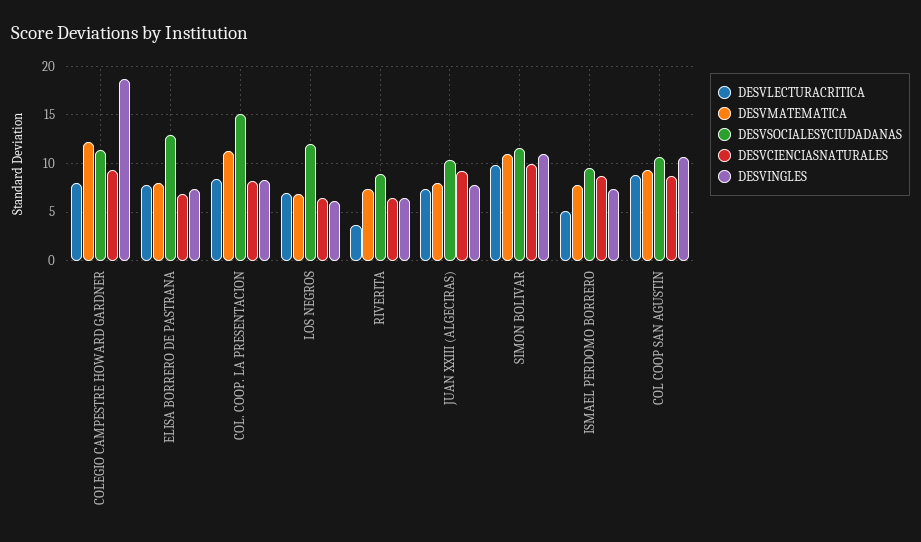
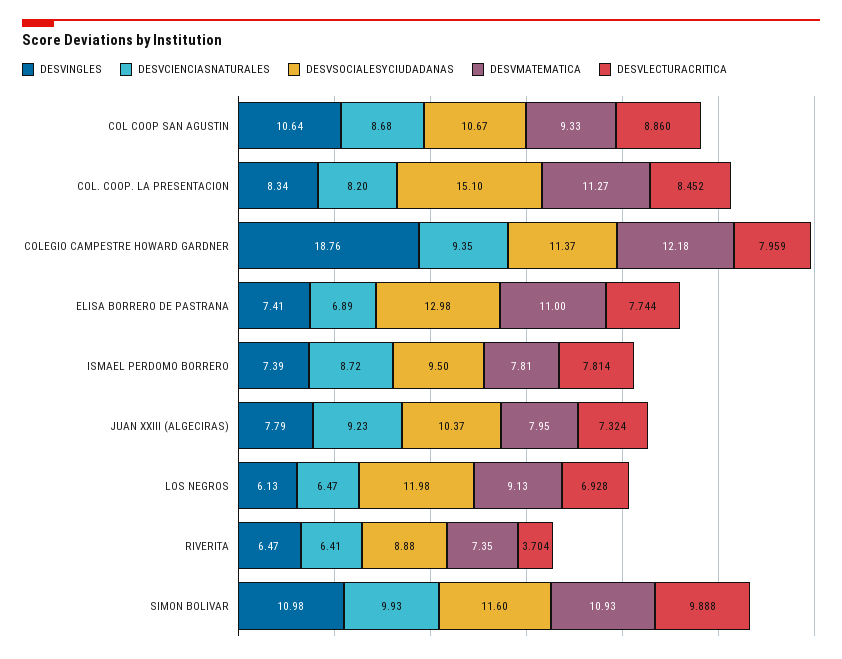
  {
    "DESVLECTURACRITICA": {
      "COLEGIO CAMPESTRE HOWARD GARDNER": 7.959,
      "ELISA BORRERO DE PASTRANA": 7.744,
      "COL. COOP. LA PRESENTACION": 8.452,
      "LOS NEGROS": 6.928,
      "RIVERITA": 3.704,
      "JUAN XXIII (ALGECIRAS)": 7.324,
      "SIMON BOLIVAR": 9.888,
-     "ISMAEL PERDOMO BORRERO": 5,
+     "ISMAEL PERDOMO BORRERO": 7.814,
      "COL COOP SAN AGUSTIN": 8.86
    },
    "DESVMATEMATICA": {
      "COLEGIO CAMPESTRE HOWARD GARDNER": 12.18,
-     "ELISA BORRERO DE PASTRANA": 8,
+     "ELISA BORRERO DE PASTRANA": 11,
      "COL. COOP. LA PRESENTACION": 11.27,
-     "LOS NEGROS": 7,
+     "LOS NEGROS": 9.13,
      "RIVERITA": 7.35,
      "JUAN XXIII (ALGECIRAS)": 7.95,
      "SIMON BOLIVAR": 10.93,
      "ISMAEL PERDOMO BORRERO": 7.81,
      "COL COOP SAN AGUSTIN": 9.33
    },
    "DESVSOCIALESYCIUDADANAS": {
      "COLEGIO CAMPESTRE HOWARD GARDNER": 11.37,
      "ELISA BORRERO DE PASTRANA": 12.98,
      "COL. COOP. LA PRESENTACION": 15.1,
      "LOS NEGROS": 11.98,
      "RIVERITA": 8.88,
      "JUAN XXIII (ALGECIRAS)": 10.37,
      "SIMON BOLIVAR": 11.6,
      "ISMAEL PERDOMO BORRERO": 9.5,
      "COL COOP SAN AGUSTIN": 10.67
    },
    "DESVCIENCIASNATURALES": {
      "COLEGIO CAMPESTRE HOWARD GARDNER": 9.35,
      "ELISA BORRERO DE PASTRANA": 6.89,
      "COL. COOP. LA PRESENTACION": 8.2,
      "LOS NEGROS": 6.47,
      "RIVERITA": 6.41,
      "JUAN XXIII (ALGECIRAS)": 9.23,
      "SIMON BOLIVAR": 9.93,
      "ISMAEL PERDOMO BORRERO": 8.72,
      "COL COOP SAN AGUSTIN": 8.68
    },
    "DESVINGLES": {
      "COLEGIO CAMPESTRE HOWARD GARDNER": 18.76,
      "ELISA BORRERO DE PASTRANA": 7.41,
      "COL. COOP. LA PRESENTACION": 8.34,
      "LOS NEGROS": 6.13,
      "RIVERITA": 6.47,
      "JUAN XXIII (ALGECIRAS)": 7.79,
      "SIMON BOLIVAR": 10.98,
      "ISMAEL PERDOMO BORRERO": 7.39,
      "COL COOP SAN AGUSTIN": 10.64
    }
  }

